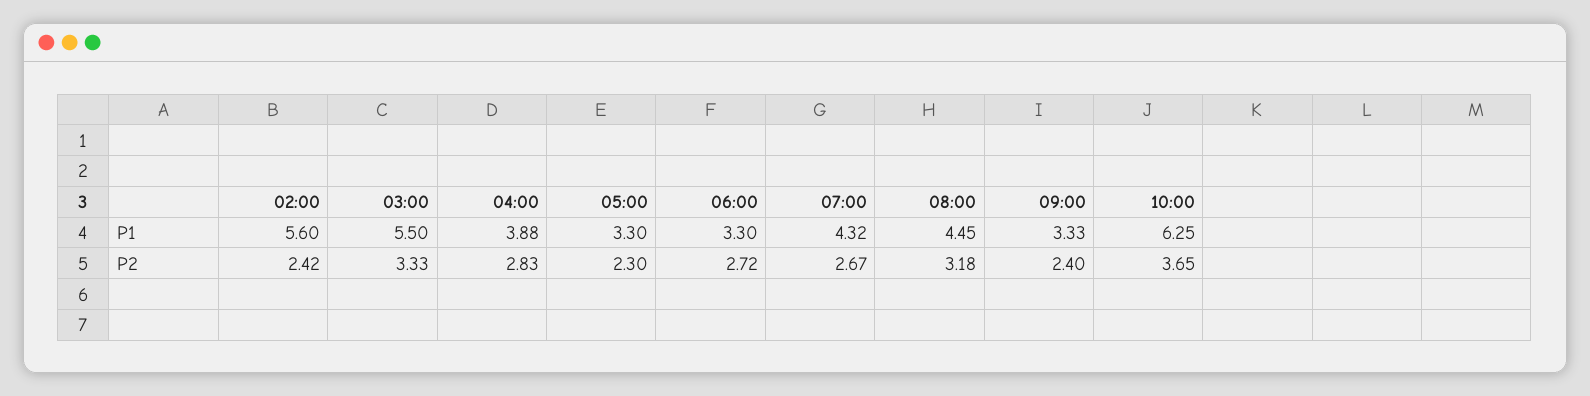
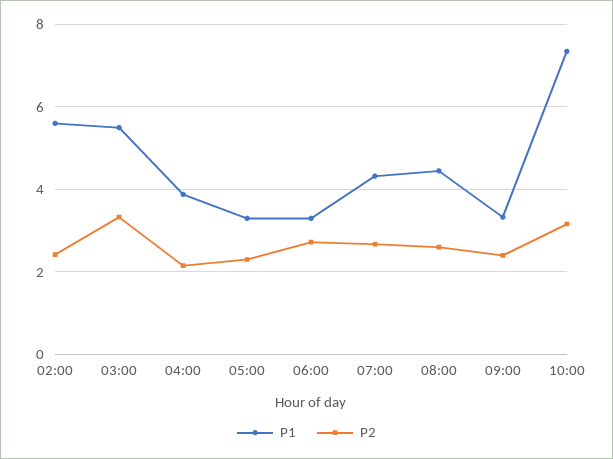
  {
    "P1": {
      "02:00": 5.6,
      "03:00": 5.5,
      "04:00": 3.88,
      "05:00": 3.3,
      "06:00": 3.3,
      "07:00": 4.32,
      "08:00": 4.45,
      "09:00": 3.33,
-     "10:00": 6.25
+     "10:00": 7.4
    },
    "P2": {
      "02:00": 2.42,
      "03:00": 3.33,
-     "04:00": 2.83,
+     "04:00": 2.2,
      "05:00": 2.3,
      "06:00": 2.72,
      "07:00": 2.67,
-     "08:00": 3.18,
+     "08:00": 2.6,
      "09:00": 2.4,
-     "10:00": 3.65
+     "10:00": 3.2
    }
  }

